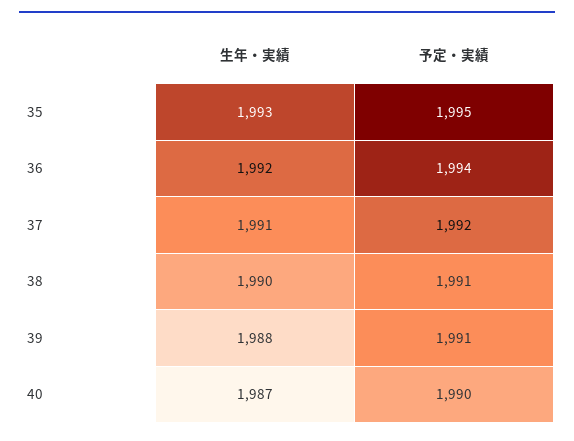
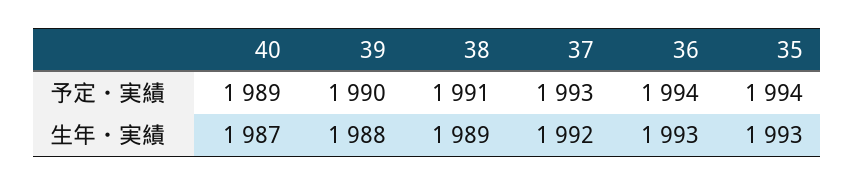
  {
    "生年・実績": {
      "35": 1993,
-     "36": 1992,
+     "36": 1993,
-     "37": 1991,
+     "37": 1992,
-     "38": 1990,
+     "38": 1989,
      "39": 1988,
      "40": 1987
    },
    "予定・実績": {
-     "35": 1995,
+     "35": 1994,
      "36": 1994,
-     "37": 1992,
+     "37": 1993,
      "38": 1991,
-     "39": 1991,
+     "39": 1990,
-     "40": 1990
+     "40": 1989
    }
  }

